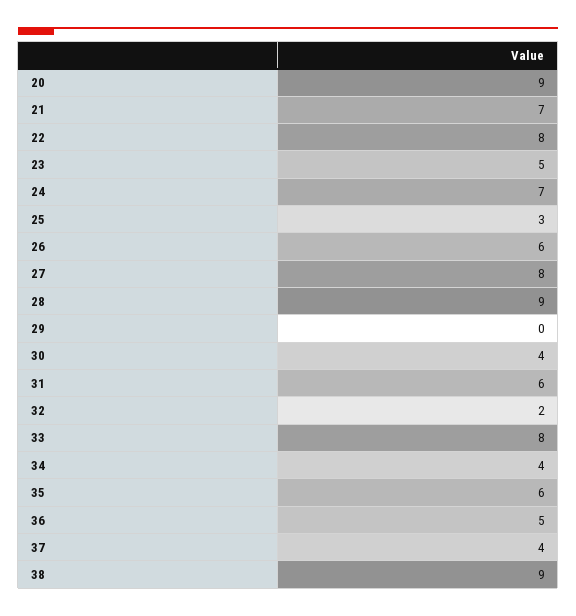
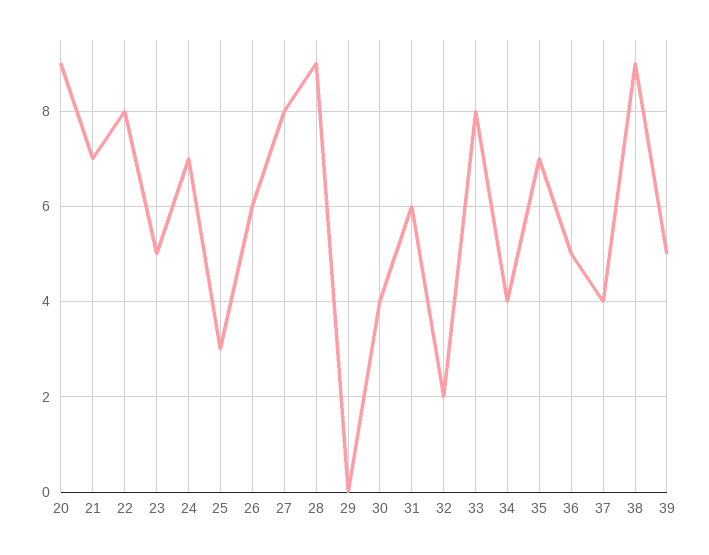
  {
    "20": 9,
    "21": 7,
    "22": 8,
    "23": 5,
    "24": 7,
    "25": 3,
    "26": 6,
    "27": 8,
    "28": 9,
    "29": 0,
    "30": 4,
    "31": 6,
    "32": 2,
    "33": 8,
    "34": 4,
-   "35": 6,
+   "35": 7,
    "36": 5,
    "37": 4,
-   "38": 9
+   "38": 9,
+   "39": 5
  }

